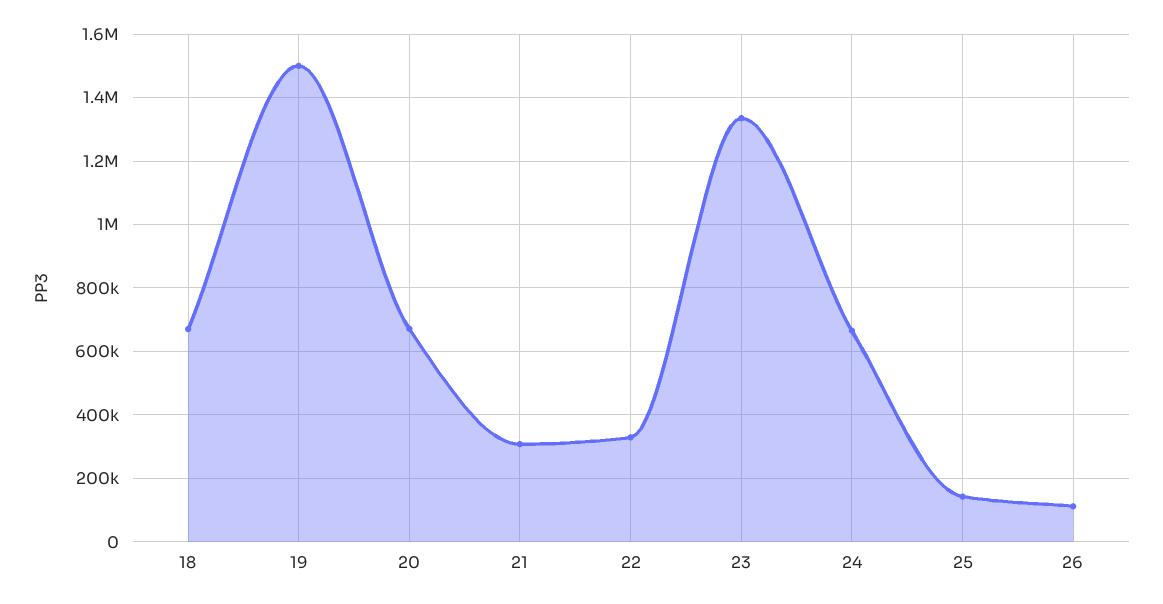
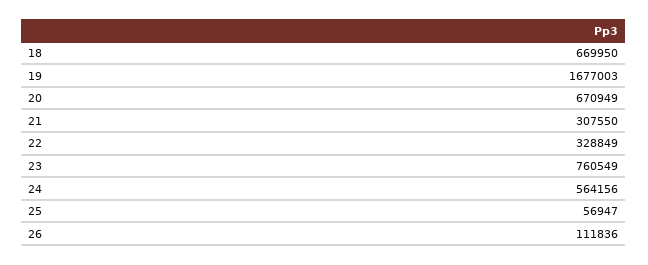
  {
    "18": 669950,
-   "19": 1500000,
+   "19": 1677003,
    "20": 670949,
    "21": 307550,
    "22": 328849,
-   "23": 1340000,
+   "23": 760549,
-   "24": 660000,
+   "24": 564156,
-   "25": 140000,
+   "25": 56947,
    "26": 111836
  }

